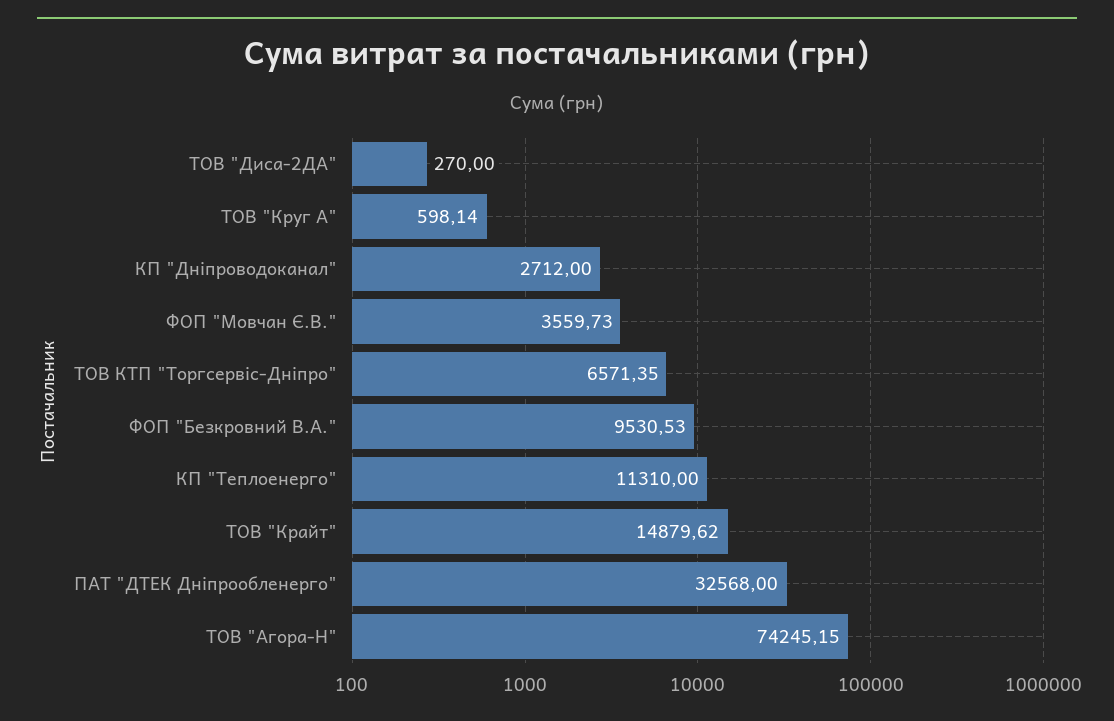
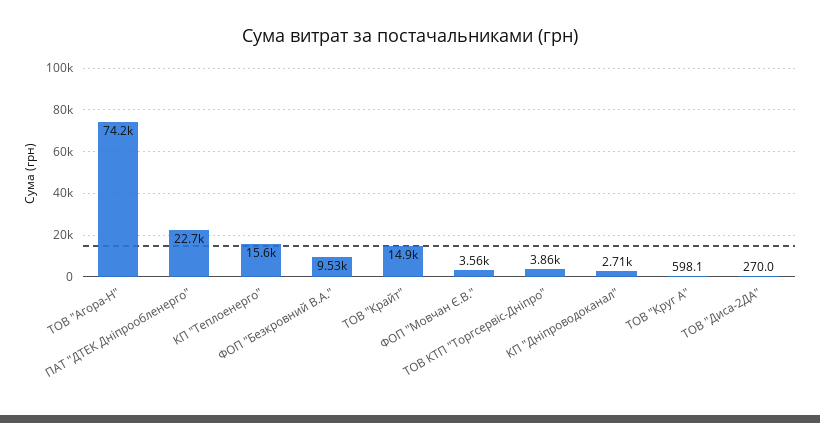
  {
    "ТОВ \"Диса-2ДА\"": 270,
    "ТОВ \"Круг А\"": 598.14,
    "КП \"Дніпроводоканал\"": 2712,
    "ФОП \"Мовчан Є.В.\"": 3559.73,
-   "ТОВ КТП \"Торгсервіс-Дніпро\"": 6571.35,
+   "ТОВ КТП \"Торгсервіс-Дніпро\"": 3860,
    "ФОП \"Безкровний В.А.\"": 9530.53,
-   "КП \"Теплоенерго\"": 11310,
+   "КП \"Теплоенерго\"": 15600,
    "ТОВ \"Крайт\"": 14879.62,
-   "ПАТ \"ДТЕК Дніпрообленерго\"": 32568,
+   "ПАТ \"ДТЕК Дніпрообленерго\"": 22700,
    "ТОВ \"Агора-Н\"": 74245.15
  }

